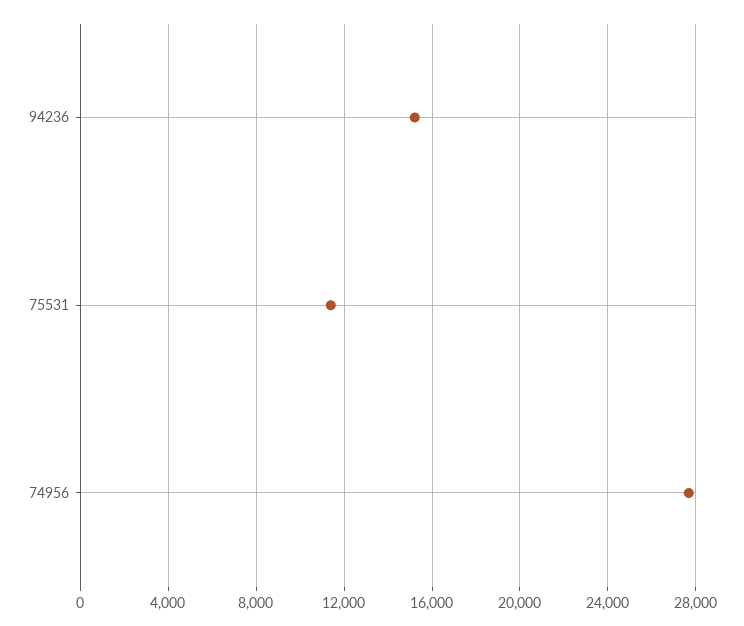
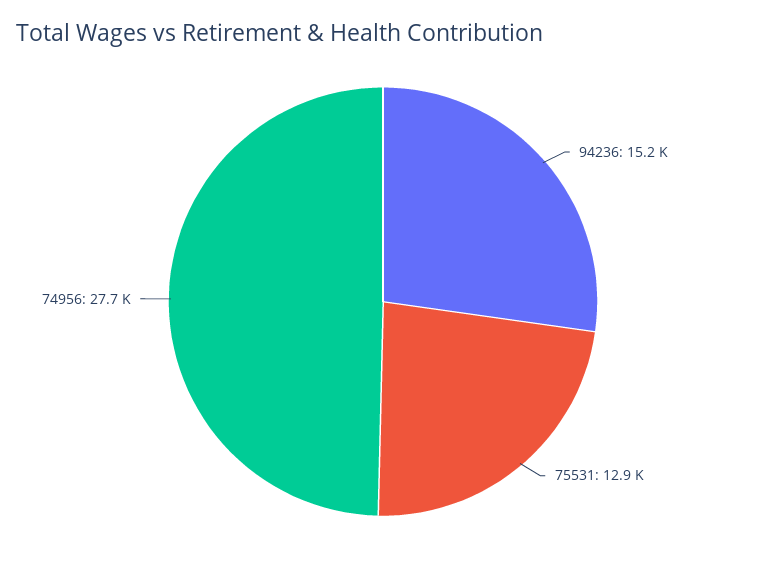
  {
    "94236": 15200,
-   "75531": 11500,
+   "75531": 12900,
    "74956": 27700
  }

